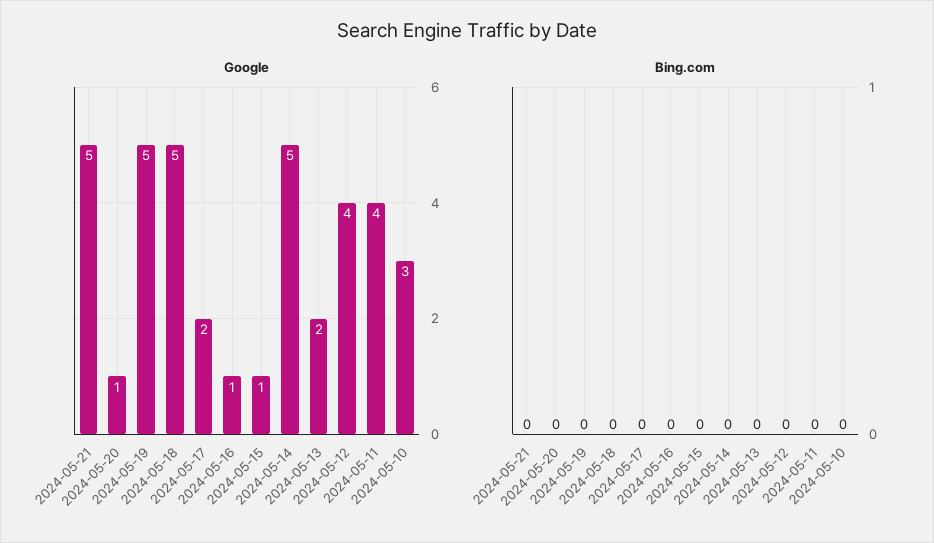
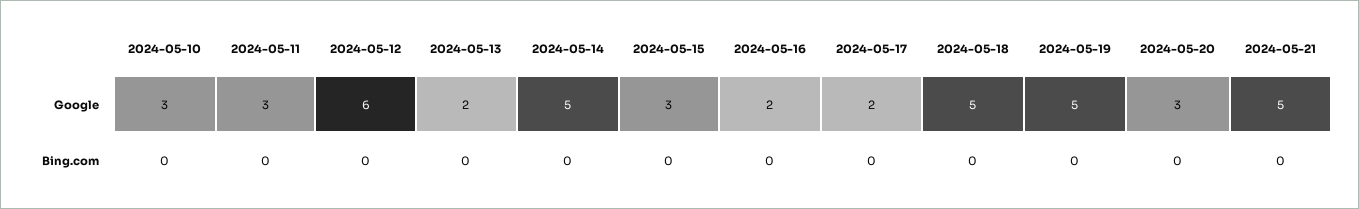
  {
    "Google": {
      "2024-05-21": 5,
-     "2024-05-20": 1,
+     "2024-05-20": 3,
      "2024-05-19": 5,
      "2024-05-18": 5,
      "2024-05-17": 2,
-     "2024-05-16": 1,
+     "2024-05-16": 2,
-     "2024-05-15": 1,
+     "2024-05-15": 3,
      "2024-05-14": 5,
      "2024-05-13": 2,
-     "2024-05-12": 4,
+     "2024-05-12": 6,
-     "2024-05-11": 4,
+     "2024-05-11": 3,
      "2024-05-10": 3
    },
    "Bing.com": {
      "2024-05-21": 0,
      "2024-05-20": 0,
      "2024-05-19": 0,
      "2024-05-18": 0,
      "2024-05-17": 0,
      "2024-05-16": 0,
      "2024-05-15": 0,
      "2024-05-14": 0,
      "2024-05-13": 0,
      "2024-05-12": 0,
      "2024-05-11": 0,
      "2024-05-10": 0
    }
  }

